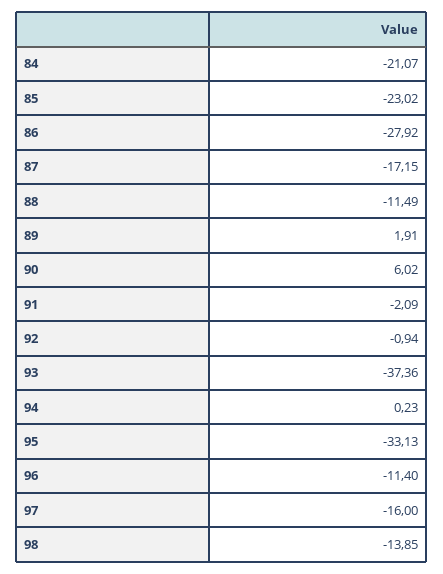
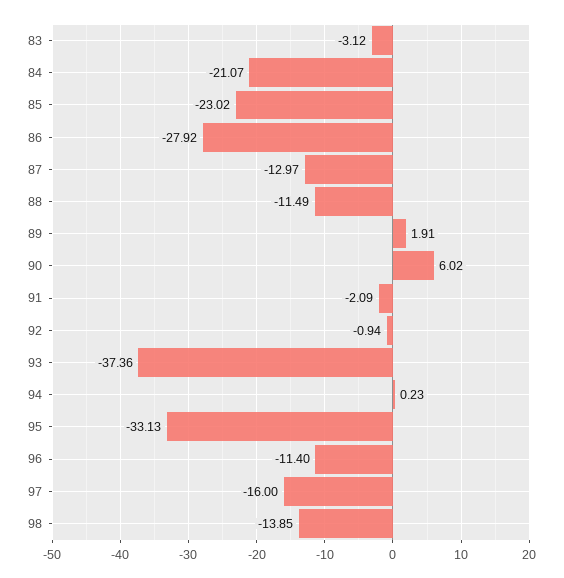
  {
    "84": -21.07,
    "85": -23.02,
    "86": -27.92,
-   "87": -17.15,
+   "87": -12.97,
    "88": -11.49,
    "89": 1.91,
    "90": 6.02,
    "91": -2.09,
    "92": -0.94,
    "93": -37.36,
    "94": 0.23,
    "95": -33.13,
    "96": -11.4,
    "97": -16,
-   "98": -13.85
+   "98": -13.85,
+   "83": -3.12
  }

